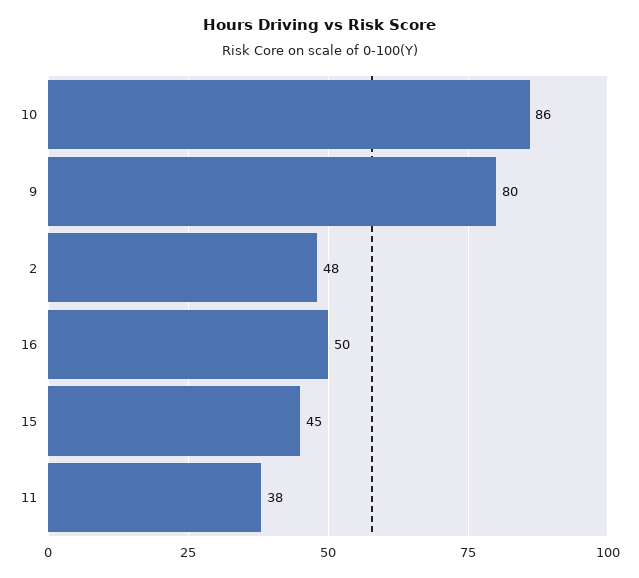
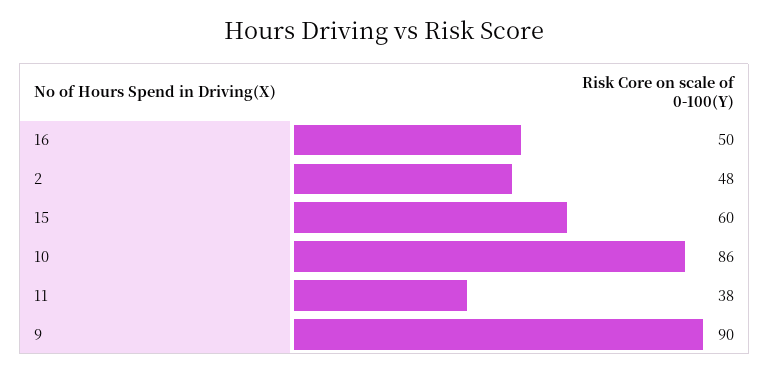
  {
    "10": 86,
-   "9": 80,
+   "9": 90,
    "2": 48,
    "16": 50,
-   "15": 45,
+   "15": 60,
    "11": 38
  }

